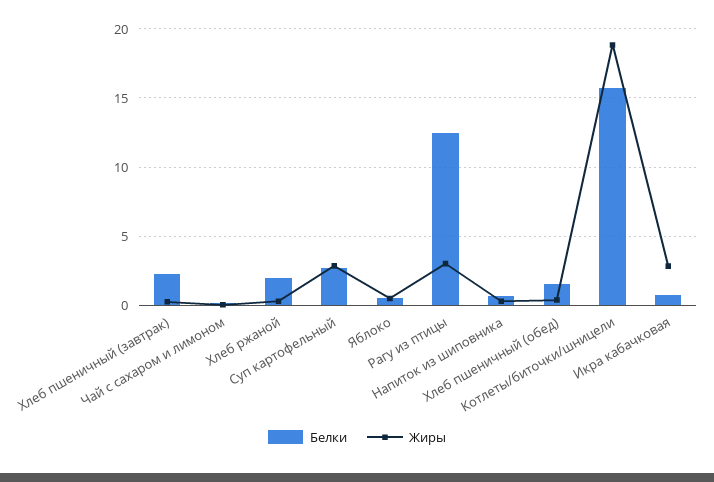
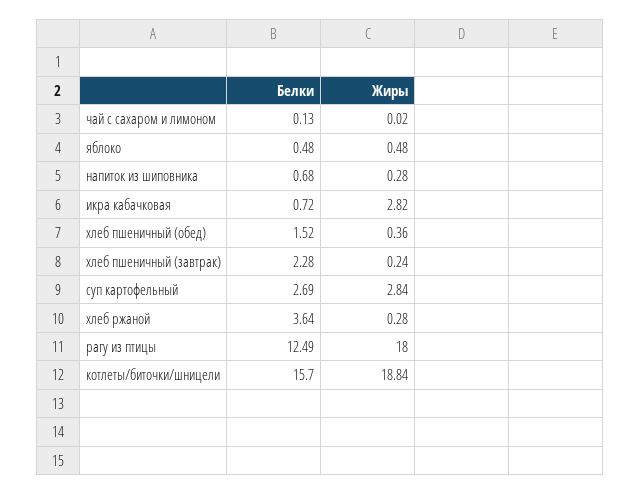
  {
    "Белки": {
      "Хлеб пшеничный (завтрак)": 2.28,
      "Чай с сахаром и лимоном": 0.13,
-     "Хлеб ржаной": 2,
+     "Хлеб ржаной": 3.64,
      "Суп картофельный": 2.69,
      "Яблоко": 0.48,
      "Рагу из птицы": 12.49,
      "Напиток из шиповника": 0.68,
      "Хлеб пшеничный (обед)": 1.52,
      "Котлеты/биточки/шницели": 15.7,
      "Икра кабачковая": 0.72
    },
    "Жиры": {
      "Хлеб пшеничный (завтрак)": 0.24,
      "Чай с сахаром и лимоном": 0.02,
      "Хлеб ржаной": 0.28,
      "Суп картофельный": 2.84,
      "Яблоко": 0.48,
-     "Рагу из птицы": 3,
+     "Рагу из птицы": 18,
      "Напиток из шиповника": 0.28,
      "Хлеб пшеничный (обед)": 0.36,
      "Котлеты/биточки/шницели": 18.84,
      "Икра кабачковая": 2.82
    }
  }

